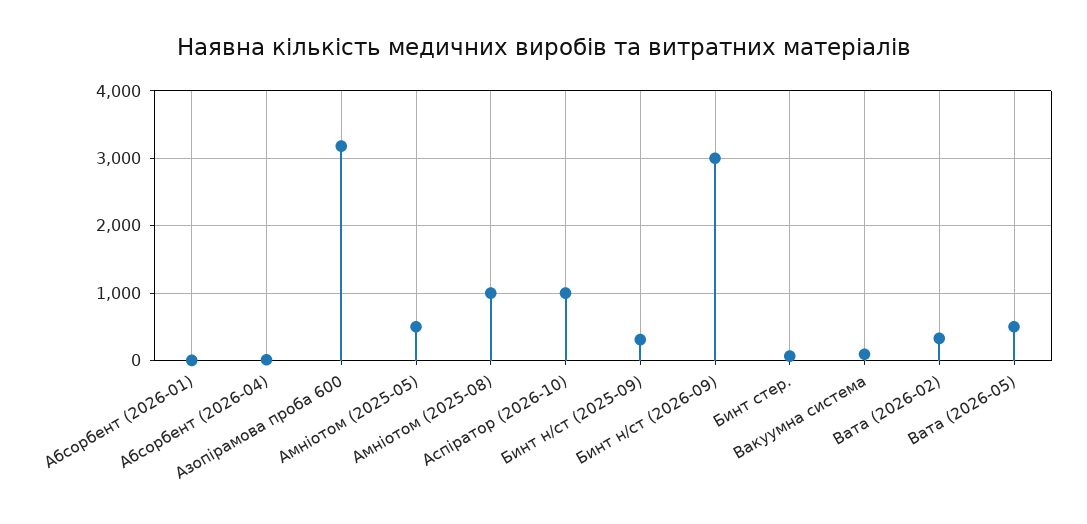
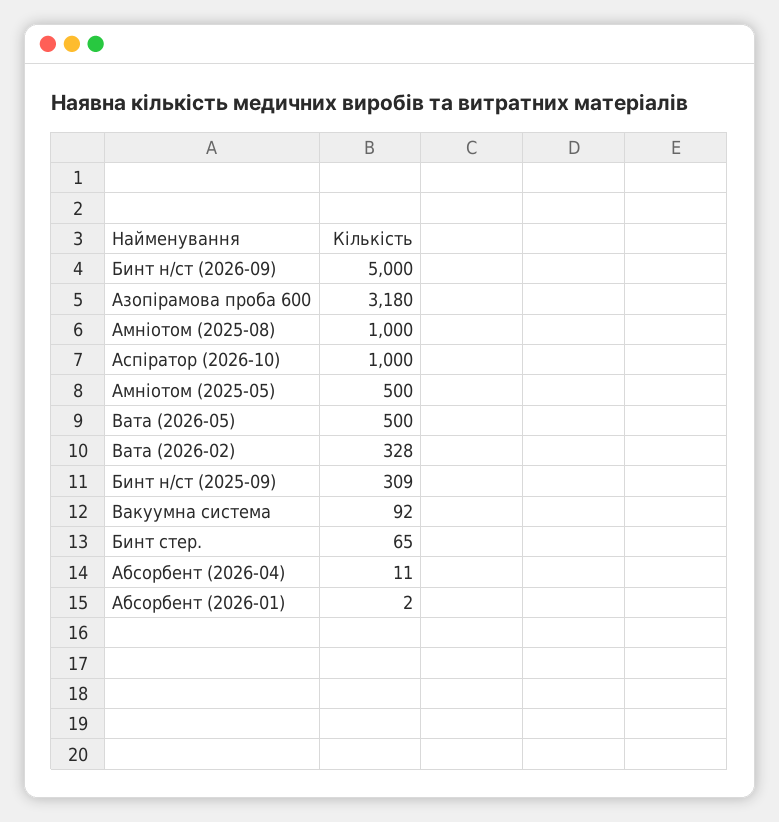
  {
    "Абсорбент (2026-01)": 2,
    "Абсорбент (2026-04)": 11,
    "Азопірамова проба 600": 3180,
    "Амніотом (2025-05)": 500,
    "Амніотом (2025-08)": 1000,
    "Аспіратор (2026-10)": 1000,
    "Бинт н/ст (2025-09)": 309,
-   "Бинт н/ст (2026-09)": 3000,
+   "Бинт н/ст (2026-09)": 5000,
    "Бинт стер.": 65,
    "Вакуумна система": 92,
    "Вата (2026-02)": 328,
    "Вата (2026-05)": 500
  }

